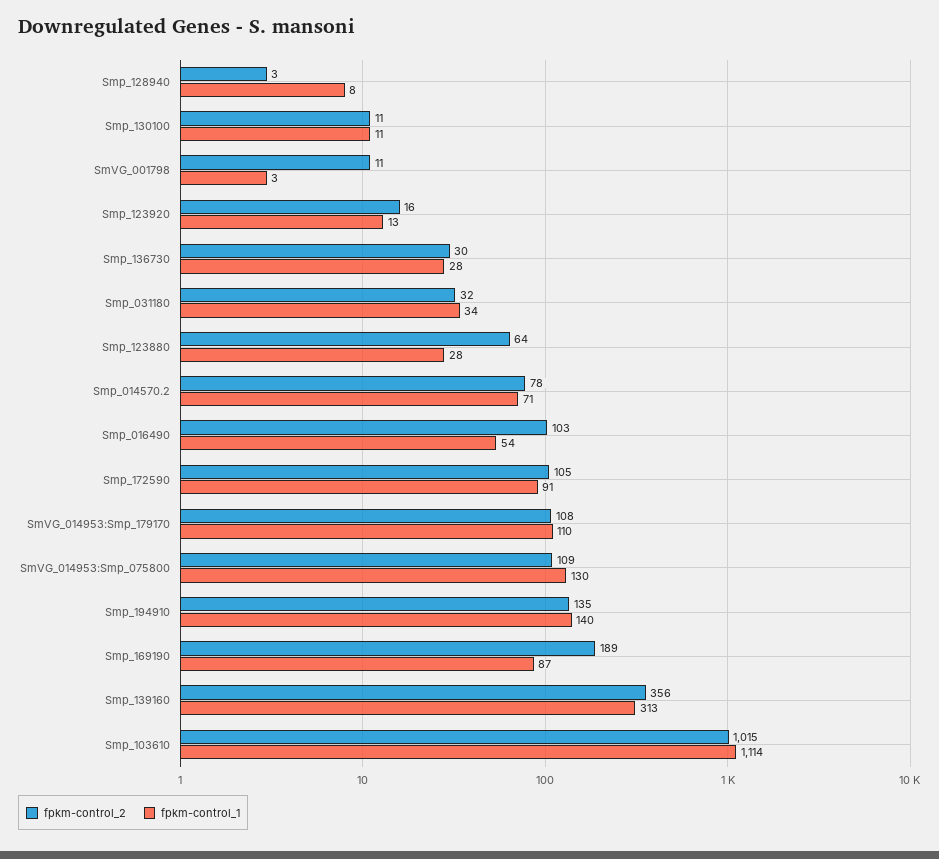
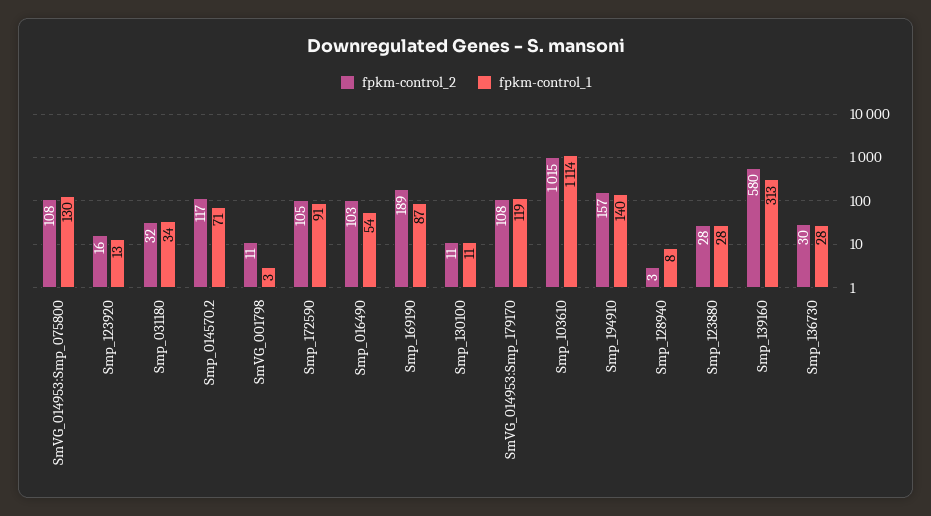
  {
    "fpkm-control_2": {
      "Smp_128940": 3,
      "Smp_130100": 11,
      "SmVG_001798": 11,
      "Smp_123920": 16,
      "Smp_136730": 30,
      "Smp_031180": 32,
-     "Smp_123880": 64,
+     "Smp_123880": 28,
-     "Smp_014570.2": 78,
+     "Smp_014570.2": 117,
      "Smp_016490": 103,
      "Smp_172590": 105,
      "SmVG_014953:Smp_179170": 108,
-     "SmVG_014953:Smp_075800": 109,
+     "SmVG_014953:Smp_075800": 108,
-     "Smp_194910": 135,
+     "Smp_194910": 157,
      "Smp_169190": 189,
-     "Smp_139160": 356,
+     "Smp_139160": 580,
      "Smp_103610": 1015
    },
    "fpkm-control_1": {
      "Smp_128940": 8,
      "Smp_130100": 11,
      "SmVG_001798": 3,
      "Smp_123920": 13,
      "Smp_136730": 28,
      "Smp_031180": 34,
      "Smp_123880": 28,
      "Smp_014570.2": 71,
      "Smp_016490": 54,
      "Smp_172590": 91,
-     "SmVG_014953:Smp_179170": 110,
+     "SmVG_014953:Smp_179170": 119,
      "SmVG_014953:Smp_075800": 130,
      "Smp_194910": 140,
      "Smp_169190": 87,
      "Smp_139160": 313,
      "Smp_103610": 1114
    }
  }

